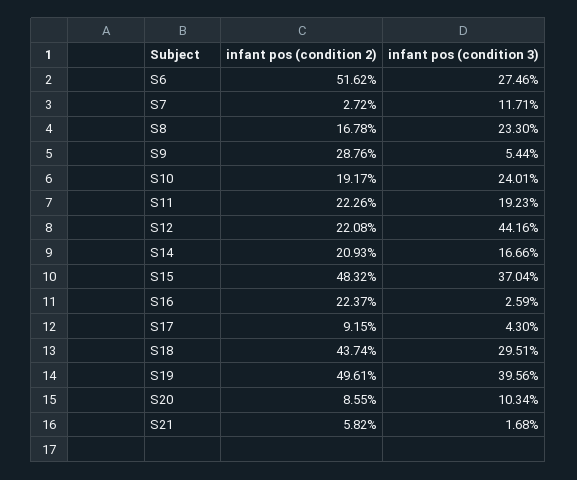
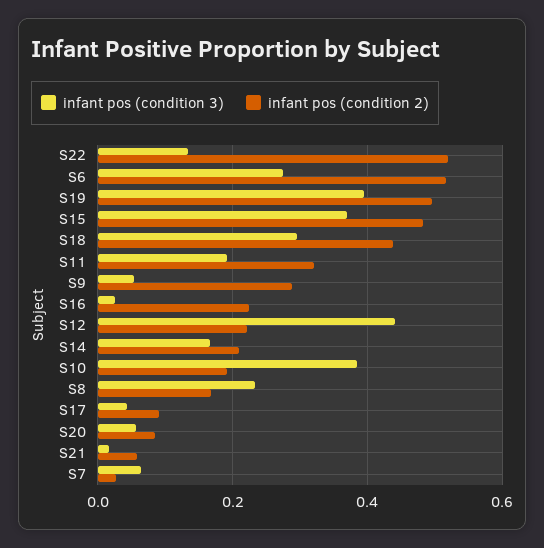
  {
    "infant pos (condition 2)": {
      "S6": 0.5162,
      "S7": 0.0272,
      "S8": 0.1678,
      "S9": 0.2876,
      "S10": 0.1917,
-     "S11": 0.2226,
+     "S11": 0.32,
      "S12": 0.2208,
      "S14": 0.2093,
      "S15": 0.4832,
      "S16": 0.2237,
      "S17": 0.0915,
      "S18": 0.4374,
      "S19": 0.4961,
      "S20": 0.0855,
-     "S21": 0.0582
+     "S21": 0.0582,
+     "S22": 0.52
    },
    "infant pos (condition 3)": {
      "S6": 0.2746,
-     "S7": 0.1171,
+     "S7": 0.06,
      "S8": 0.233,
      "S9": 0.0544,
-     "S10": 0.2401,
+     "S10": 0.38,
      "S11": 0.1923,
      "S12": 0.4416,
      "S14": 0.1666,
      "S15": 0.3704,
      "S16": 0.0259,
      "S17": 0.043,
      "S18": 0.2951,
      "S19": 0.3956,
-     "S20": 0.1034,
+     "S20": 0.06,
-     "S21": 0.0168
+     "S21": 0.0168,
+     "S22": 0.14
    }
  }

